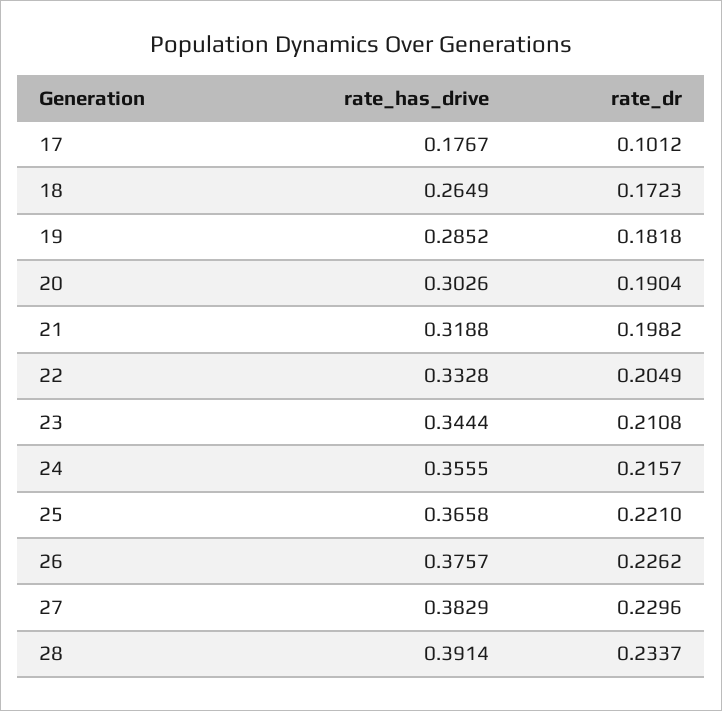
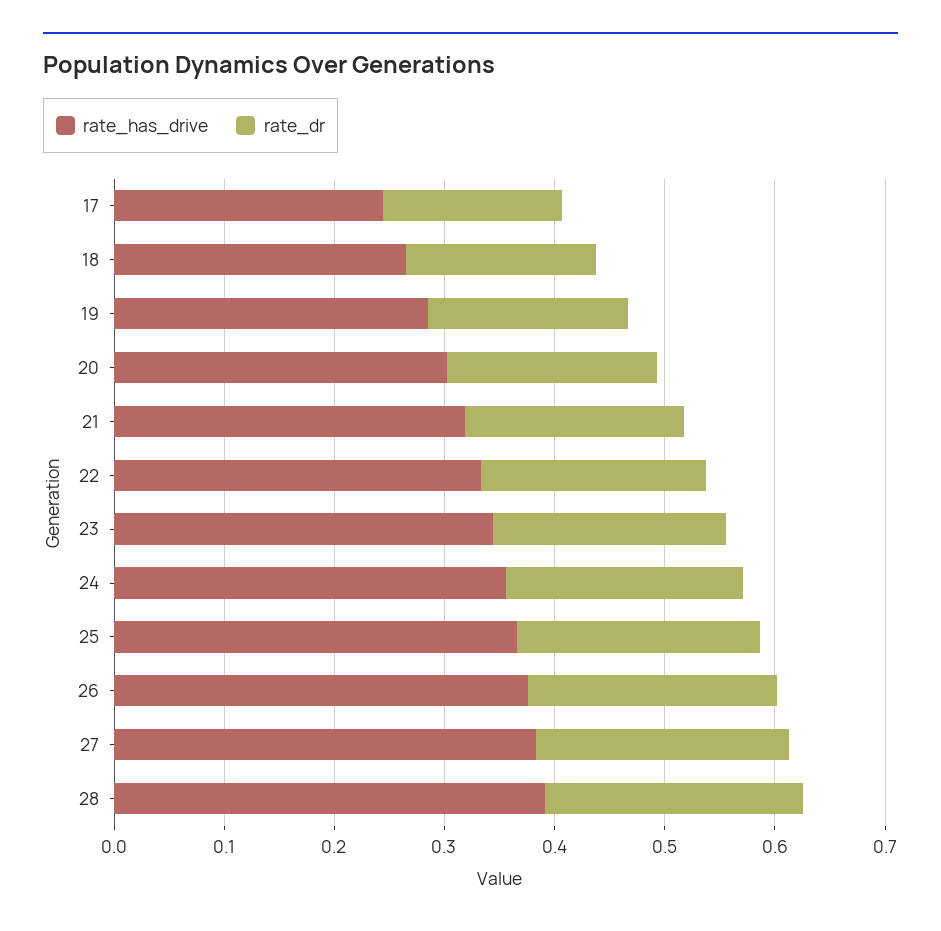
  {
    "rate_has_drive": {
-     "17": 0.1767,
+     "17": 0.24,
      "18": 0.2649,
      "19": 0.2852,
      "20": 0.3026,
      "21": 0.3188,
      "22": 0.3328,
      "23": 0.3444,
      "24": 0.3555,
      "25": 0.3658,
      "26": 0.3757,
      "27": 0.3829,
      "28": 0.3914
    },
    "rate_dr": {
-     "17": 0.1012,
+     "17": 0.16,
      "18": 0.1723,
      "19": 0.1818,
      "20": 0.1904,
      "21": 0.1982,
      "22": 0.2049,
      "23": 0.2108,
      "24": 0.2157,
      "25": 0.221,
      "26": 0.2262,
      "27": 0.2296,
      "28": 0.2337
    }
  }

